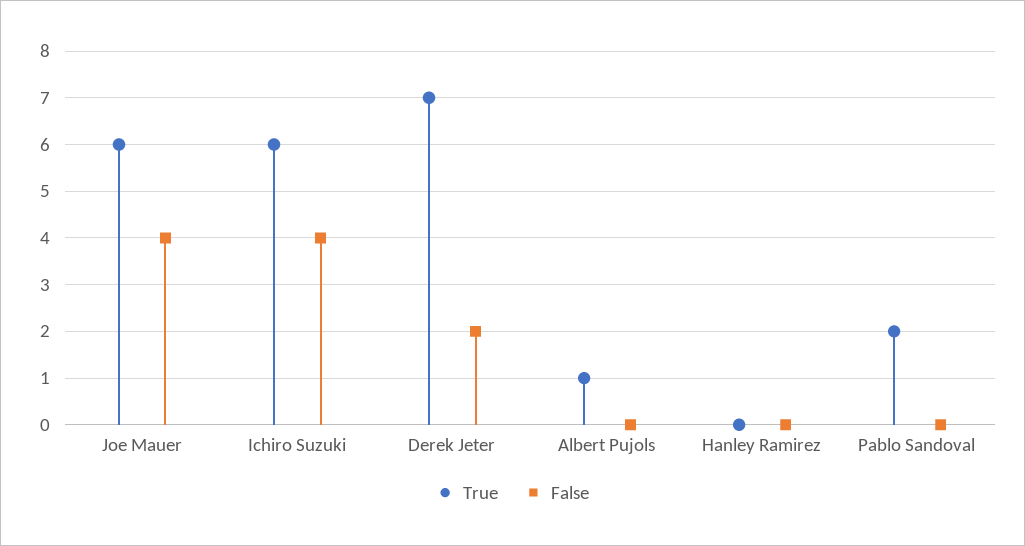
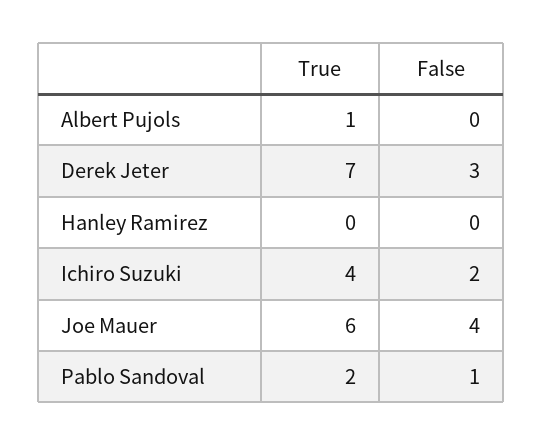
  {
    "True": {
      "Joe Mauer": 6,
-     "Ichiro Suzuki": 6,
+     "Ichiro Suzuki": 4,
      "Derek Jeter": 7,
      "Albert Pujols": 1,
      "Hanley Ramirez": 0,
      "Pablo Sandoval": 2
    },
    "False": {
      "Joe Mauer": 4,
-     "Ichiro Suzuki": 4,
+     "Ichiro Suzuki": 2,
-     "Derek Jeter": 2,
+     "Derek Jeter": 3,
      "Albert Pujols": 0,
      "Hanley Ramirez": 0,
-     "Pablo Sandoval": 0
+     "Pablo Sandoval": 1
    }
  }

